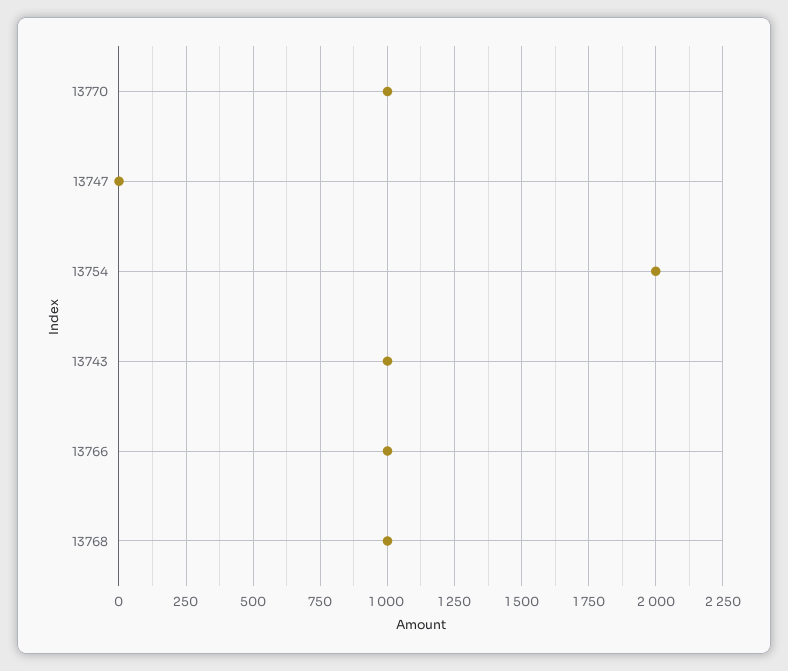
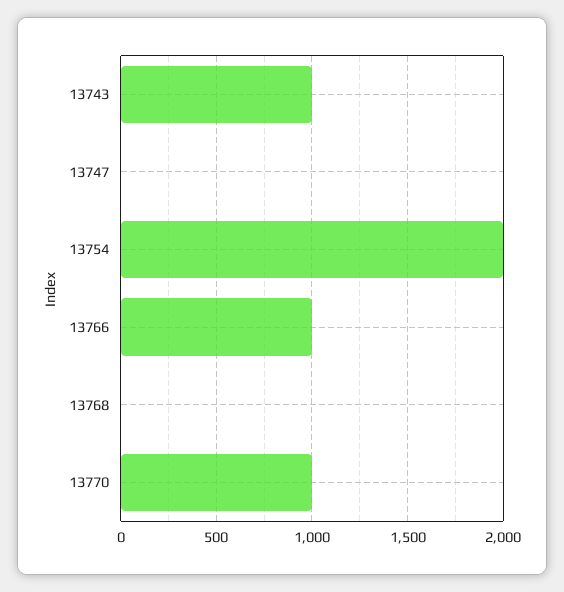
  {
    "13770": 1000,
    "13747": 0,
    "13754": 2000,
    "13743": 1000,
    "13766": 1000,
-   "13768": 1000
+   "13768": 0
  }

